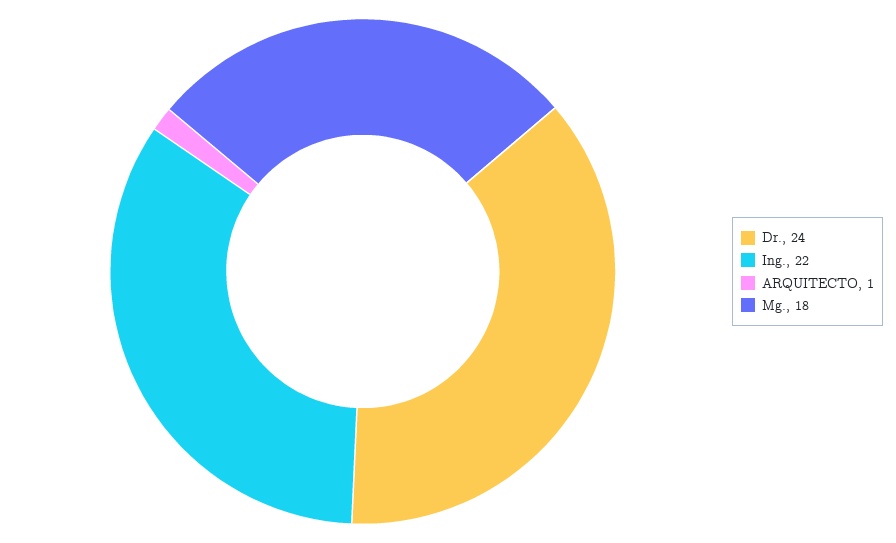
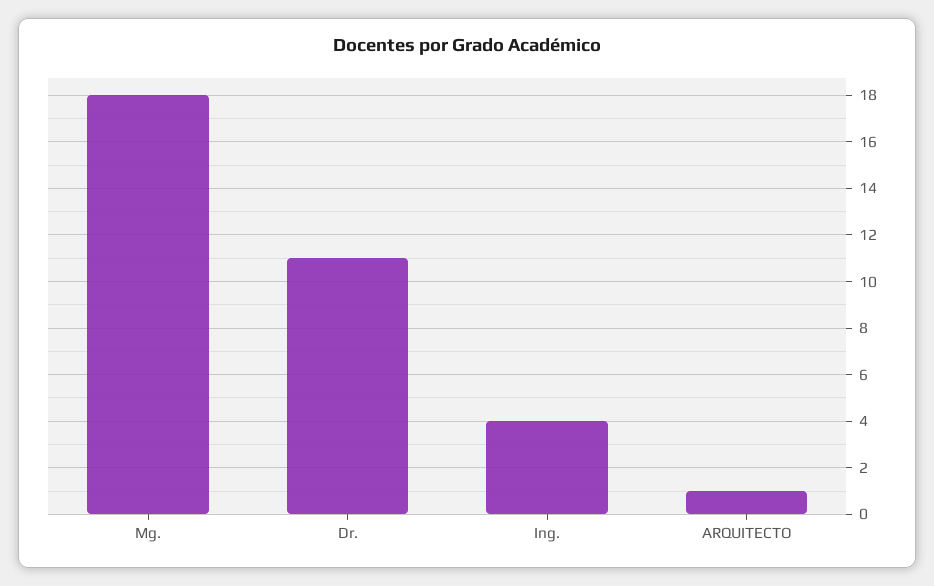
  {
-   "Dr.": 24,
+   "Dr.": 11,
-   "Ing.": 22,
+   "Ing.": 4,
    "ARQUITECTO": 1,
    "Mg.": 18
  }

